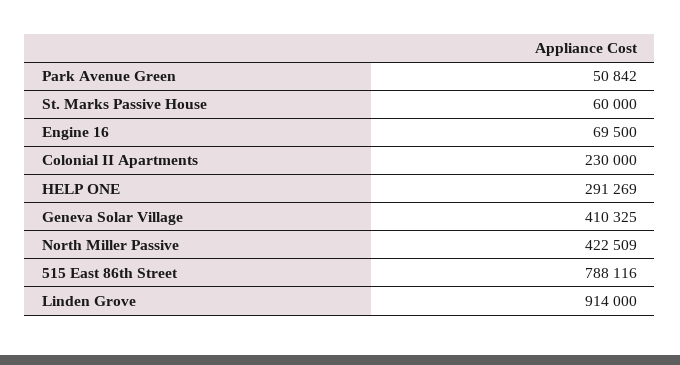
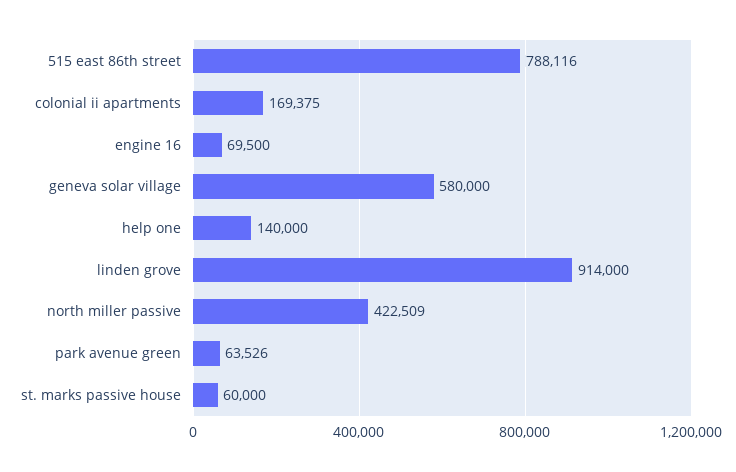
  {
-   "Park Avenue Green": 50842,
+   "Park Avenue Green": 63526,
    "St. Marks Passive House": 60000,
    "Engine 16": 69500,
-   "Colonial II Apartments": 230000,
+   "Colonial II Apartments": 169375,
-   "HELP ONE": 291269,
+   "HELP ONE": 140000,
-   "Geneva Solar Village": 410325,
+   "Geneva Solar Village": 580000,
    "North Miller Passive": 422509,
    "515 East 86th Street": 788116,
    "Linden Grove": 914000
  }

